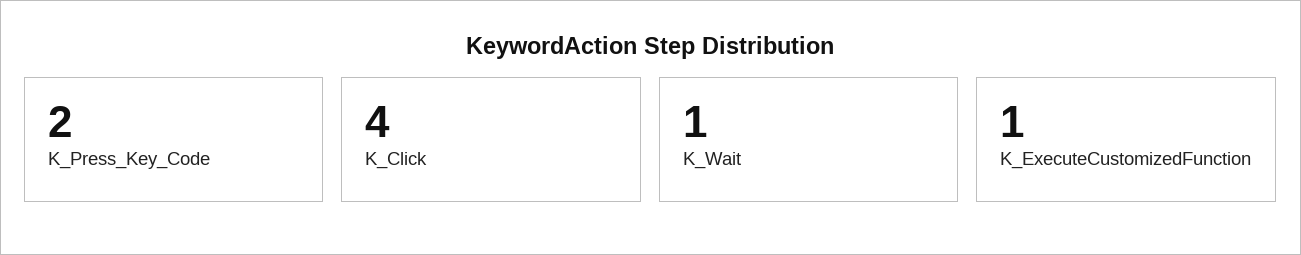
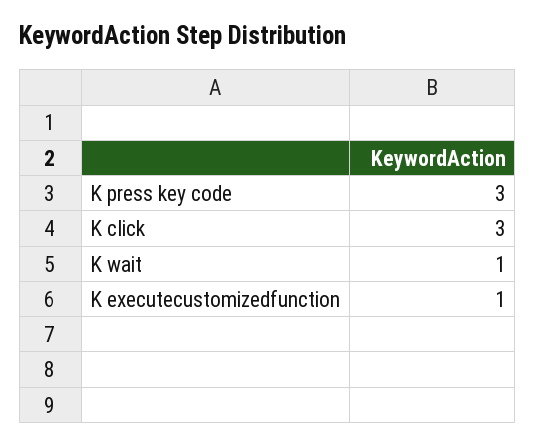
  {
-   "K_Press_Key_Code": 2,
+   "K_Press_Key_Code": 3,
-   "K_Click": 4,
+   "K_Click": 3,
    "K_Wait": 1,
    "K_ExecuteCustomizedFunction": 1
  }

